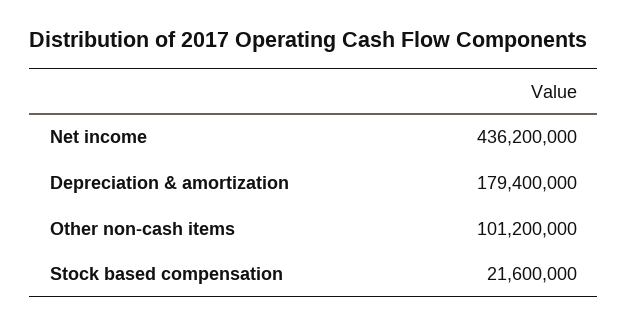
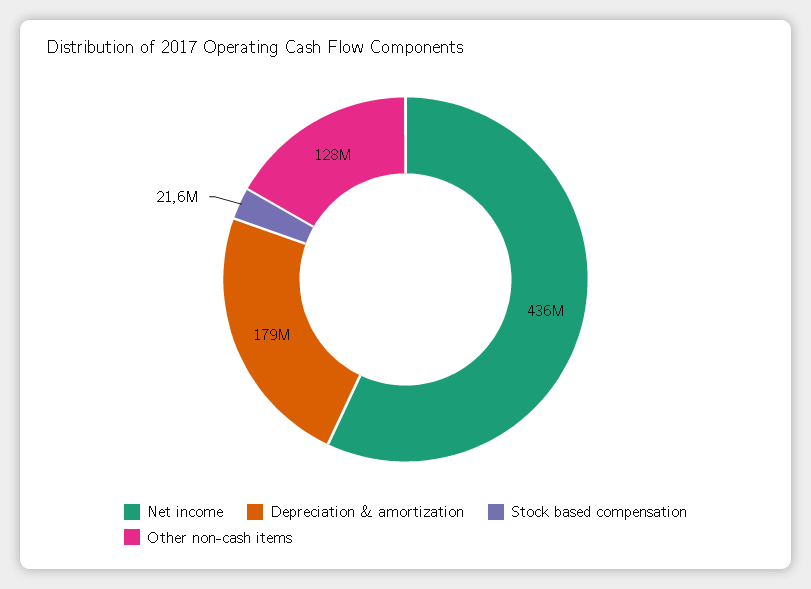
  {
    "Net income": 436200000,
    "Depreciation & amortization": 179400000,
-   "Other non-cash items": 101200000,
+   "Other non-cash items": 128000000,
    "Stock based compensation": 21600000
  }

